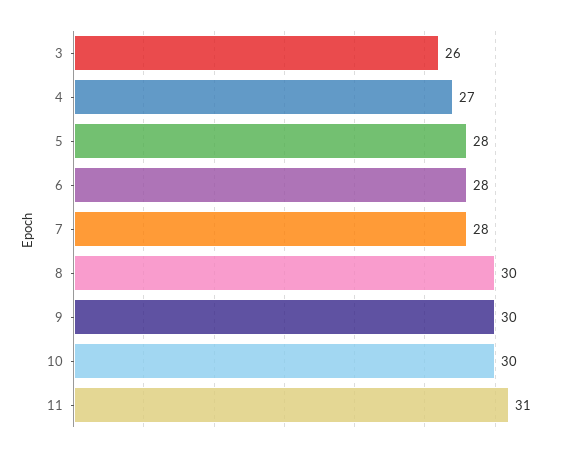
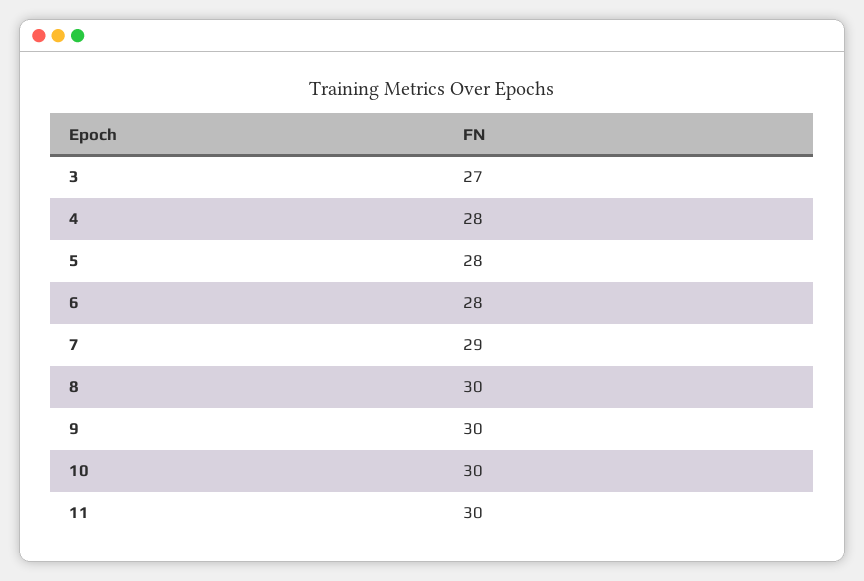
  {
-   "3": 26,
+   "3": 27,
-   "4": 27,
+   "4": 28,
    "5": 28,
    "6": 28,
-   "7": 28,
+   "7": 29,
    "8": 30,
    "9": 30,
    "10": 30,
-   "11": 31
+   "11": 30
  }

